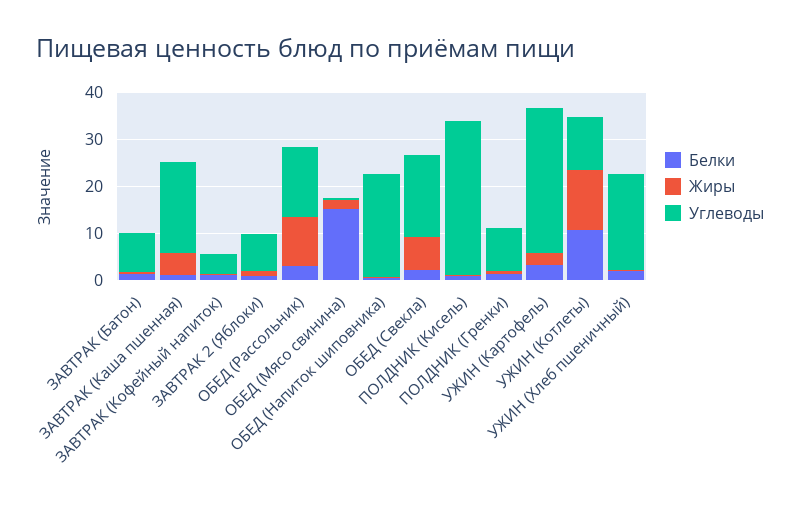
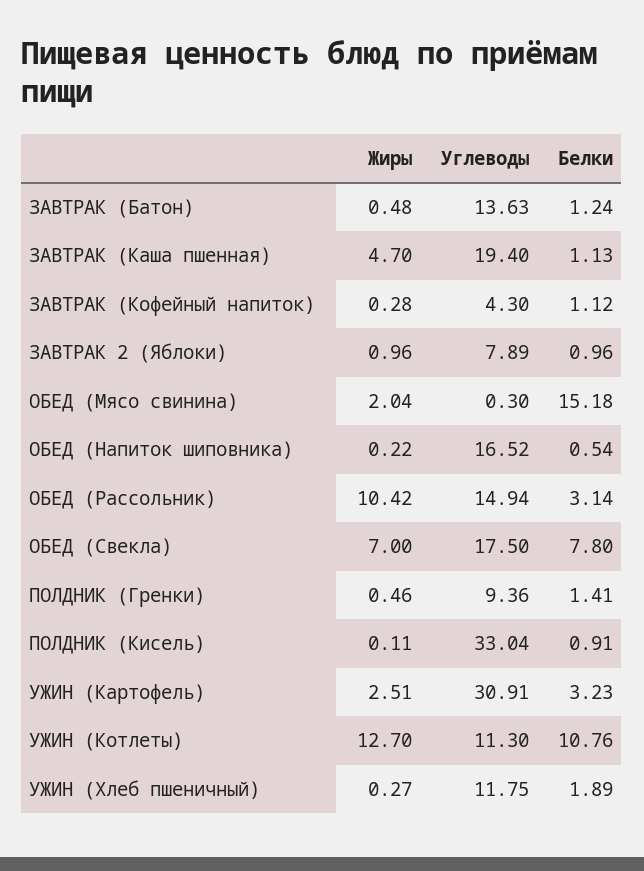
  {
    "Белки": {
      "ЗАВТРАК (Батон)": 1.24,
      "ЗАВТРАК (Каша пшенная)": 1.13,
      "ЗАВТРАК (Кофейный напиток)": 1.12,
      "ЗАВТРАК 2 (Яблоки)": 0.96,
      "ОБЕД (Рассольник)": 3.14,
      "ОБЕД (Мясо свинина)": 15.18,
      "ОБЕД (Напиток шиповника)": 0.54,
-     "ОБЕД (Свекла)": 2,
+     "ОБЕД (Свекла)": 7.8,
      "ПОЛДНИК (Кисель)": 0.91,
      "ПОЛДНИК (Гренки)": 1.41,
      "УЖИН (Картофель)": 3.23,
      "УЖИН (Котлеты)": 10.76,
      "УЖИН (Хлеб пшеничный)": 1.89
    },
    "Жиры": {
      "ЗАВТРАК (Батон)": 0.48,
      "ЗАВТРАК (Каша пшенная)": 4.7,
      "ЗАВТРАК (Кофейный напиток)": 0.28,
      "ЗАВТРАК 2 (Яблоки)": 0.96,
      "ОБЕД (Рассольник)": 10.42,
      "ОБЕД (Мясо свинина)": 2.04,
      "ОБЕД (Напиток шиповника)": 0.22,
      "ОБЕД (Свекла)": 7,
      "ПОЛДНИК (Кисель)": 0.11,
      "ПОЛДНИК (Гренки)": 0.46,
      "УЖИН (Картофель)": 2.51,
      "УЖИН (Котлеты)": 12.7,
      "УЖИН (Хлеб пшеничный)": 0.27
    },
    "Углеводы": {
-     "ЗАВТРАК (Батон)": 8,
+     "ЗАВТРАК (Батон)": 13.63,
      "ЗАВТРАК (Каша пшенная)": 19.4,
      "ЗАВТРАК (Кофейный напиток)": 4.3,
      "ЗАВТРАК 2 (Яблоки)": 7.89,
      "ОБЕД (Рассольник)": 14.94,
      "ОБЕД (Мясо свинина)": 0.3,
-     "ОБЕД (Напиток шиповника)": 22,
+     "ОБЕД (Напиток шиповника)": 16.52,
      "ОБЕД (Свекла)": 17.5,
      "ПОЛДНИК (Кисель)": 33.04,
      "ПОЛДНИК (Гренки)": 9.36,
      "УЖИН (Картофель)": 30.91,
      "УЖИН (Котлеты)": 11.3,
-     "УЖИН (Хлеб пшеничный)": 20
+     "УЖИН (Хлеб пшеничный)": 11.75
    }
  }

